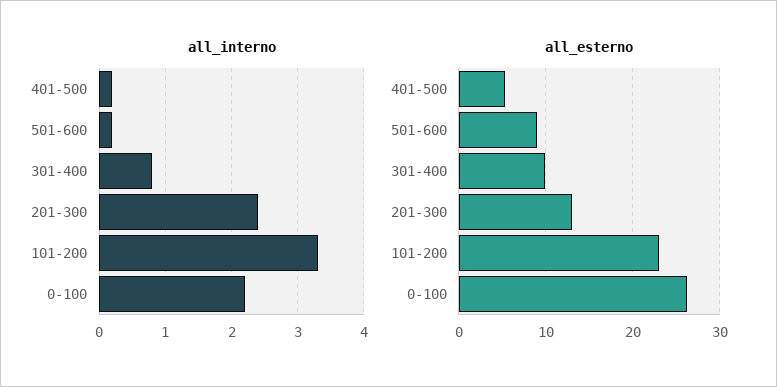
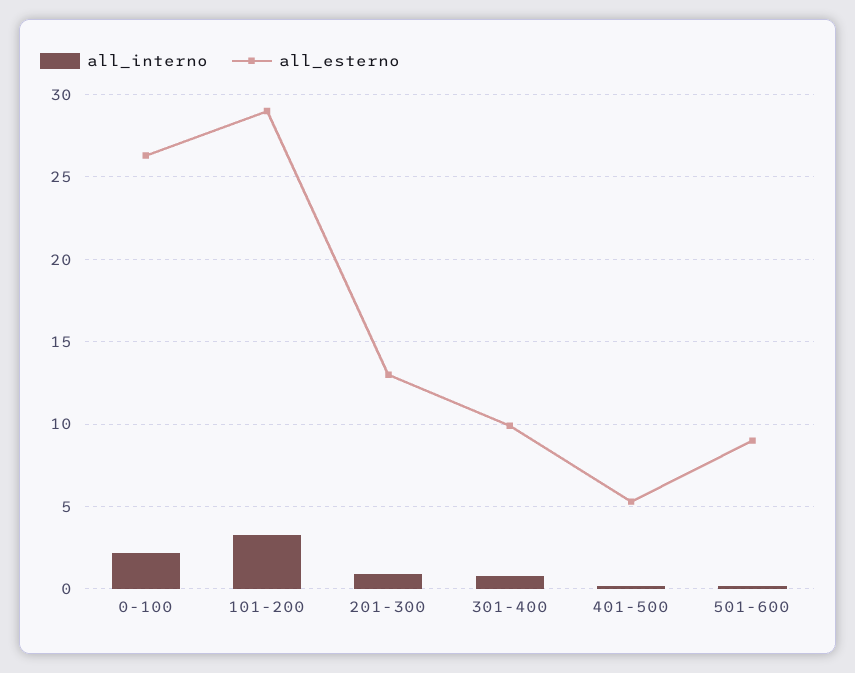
  {
    "all_interno": {
      "401-500": 0.2,
      "501-600": 0.2,
      "301-400": 0.8,
-     "201-300": 2.4,
+     "201-300": 1,
      "101-200": 3.3,
      "0-100": 2.2
    },
    "all_esterno": {
      "401-500": 5.5,
      "501-600": 9,
      "301-400": 10,
      "201-300": 13,
-     "101-200": 23,
+     "101-200": 29,
      "0-100": 26.5
    }
  }

